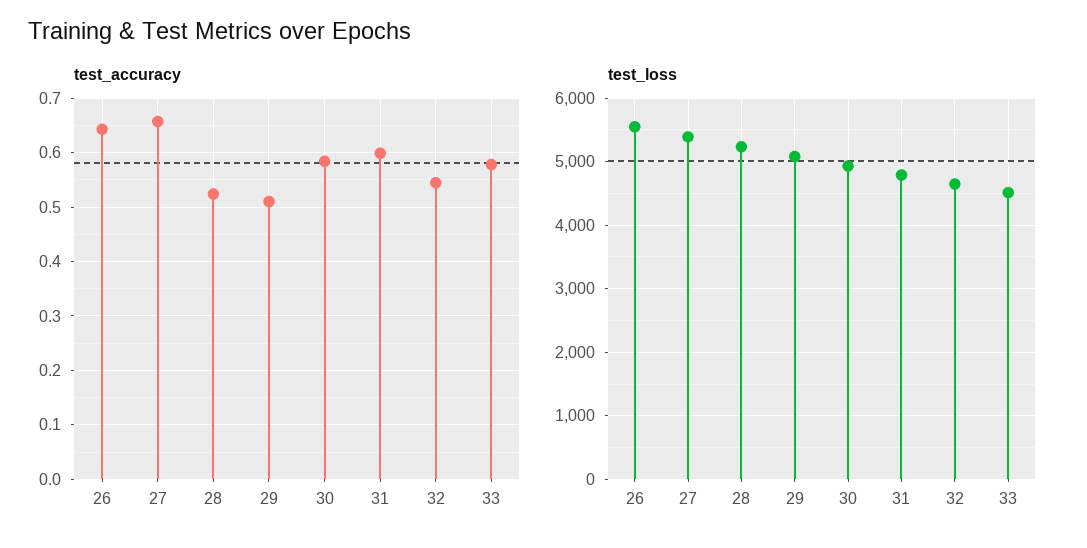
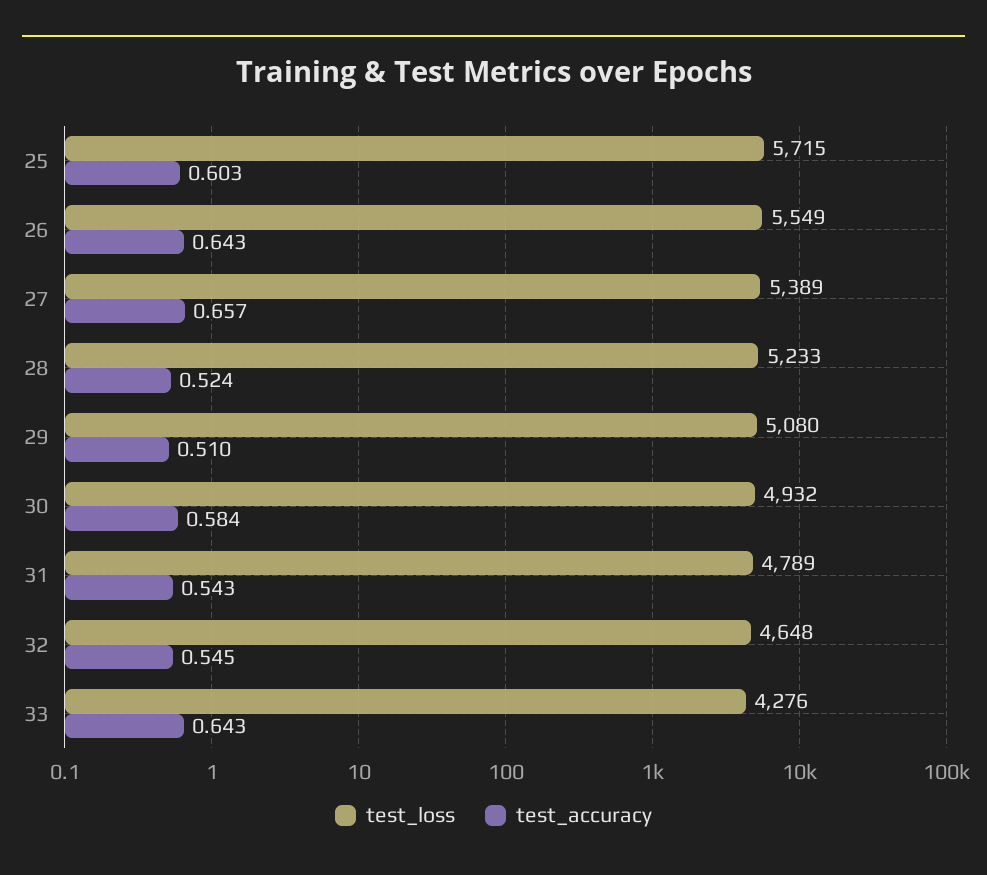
  {
    "test_accuracy": {
      "26": 0.643,
      "27": 0.657,
      "28": 0.524,
      "29": 0.51,
      "30": 0.584,
-     "31": 0.6,
+     "31": 0.543,
      "32": 0.545,
-     "33": 0.58
+     "33": 0.643,
+     "25": 0.603
    },
    "test_loss": {
      "26": 5549,
      "27": 5389,
      "28": 5233,
      "29": 5080,
      "30": 4932,
      "31": 4789,
      "32": 4648,
-     "33": 4500
+     "33": 4276,
+     "25": 5715
    }
  }

